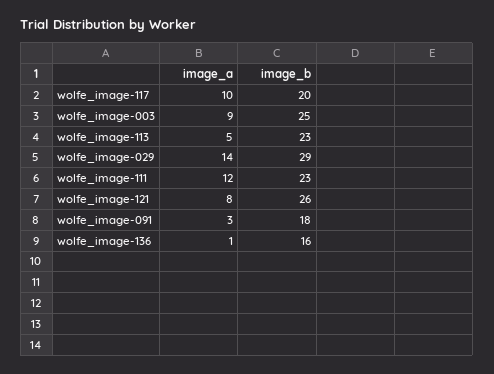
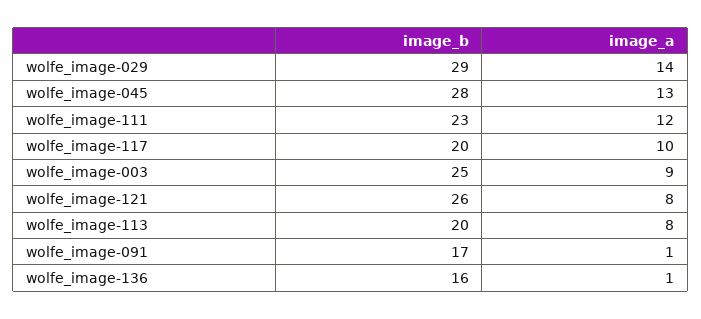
  {
    "image_a": {
      "wolfe_image-117": 10,
      "wolfe_image-003": 9,
-     "wolfe_image-113": 5,
+     "wolfe_image-113": 8,
      "wolfe_image-029": 14,
      "wolfe_image-111": 12,
      "wolfe_image-121": 8,
-     "wolfe_image-091": 3,
+     "wolfe_image-091": 1,
-     "wolfe_image-136": 1
+     "wolfe_image-136": 1,
+     "wolfe_image-045": 13
    },
    "image_b": {
      "wolfe_image-117": 20,
      "wolfe_image-003": 25,
-     "wolfe_image-113": 23,
+     "wolfe_image-113": 20,
      "wolfe_image-029": 29,
      "wolfe_image-111": 23,
      "wolfe_image-121": 26,
-     "wolfe_image-091": 18,
+     "wolfe_image-091": 17,
-     "wolfe_image-136": 16
+     "wolfe_image-136": 16,
+     "wolfe_image-045": 28
    }
  }

